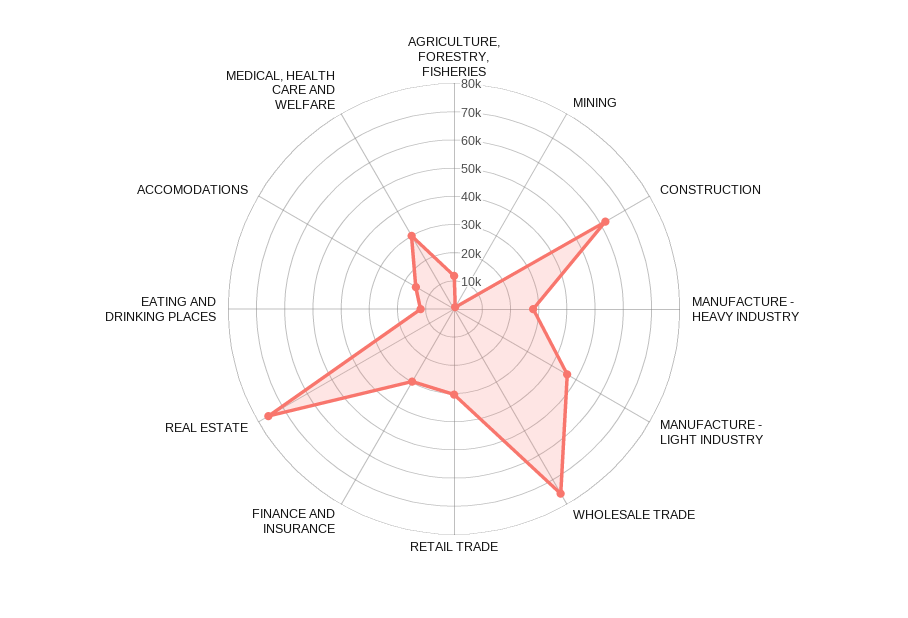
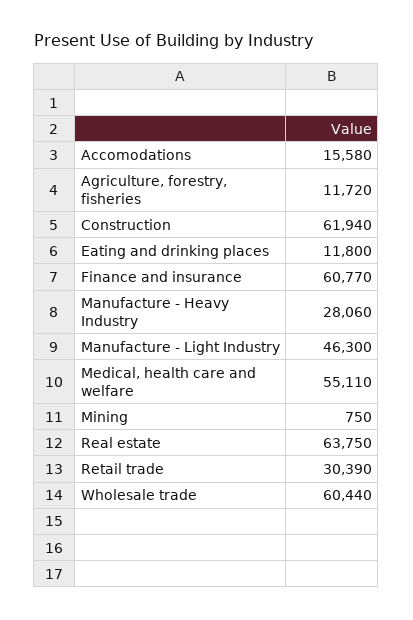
  {
    "AGRICULTURE, FORESTRY, FISHERIES": 11720,
    "MINING": 750,
    "CONSTRUCTION": 61940,
    "MANUFACTURE - HEAVY INDUSTRY": 28060,
    "MANUFACTURE - LIGHT INDUSTRY": 46300,
-   "WHOLESALE TRADE": 75000,
+   "WHOLESALE TRADE": 60440,
    "RETAIL TRADE": 30390,
-   "FINANCE AND INSURANCE": 30000,
+   "FINANCE AND INSURANCE": 60770,
-   "REAL ESTATE": 75000,
+   "REAL ESTATE": 63750,
    "EATING AND DRINKING PLACES": 11800,
    "ACCOMODATIONS": 15580,
-   "MEDICAL, HEALTH CARE AND WELFARE": 30000
+   "MEDICAL, HEALTH CARE AND WELFARE": 55110
  }

